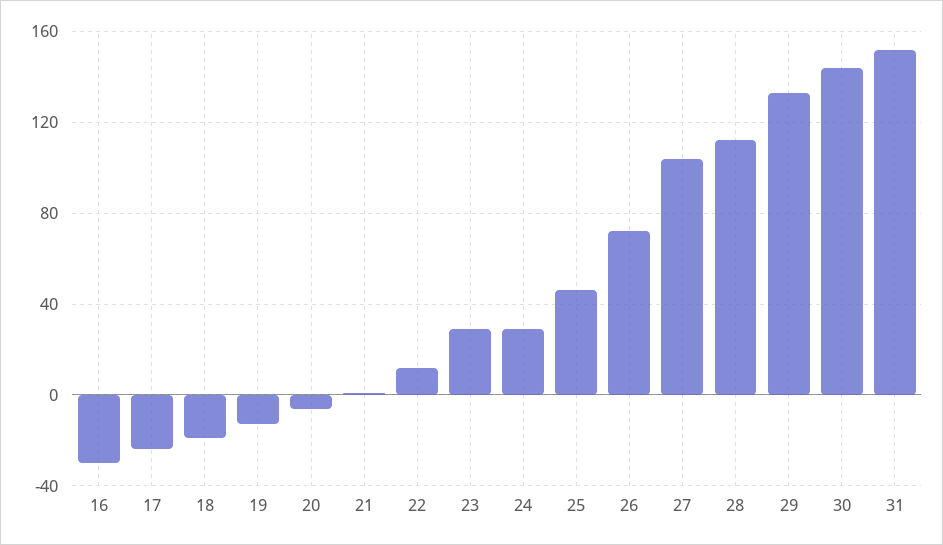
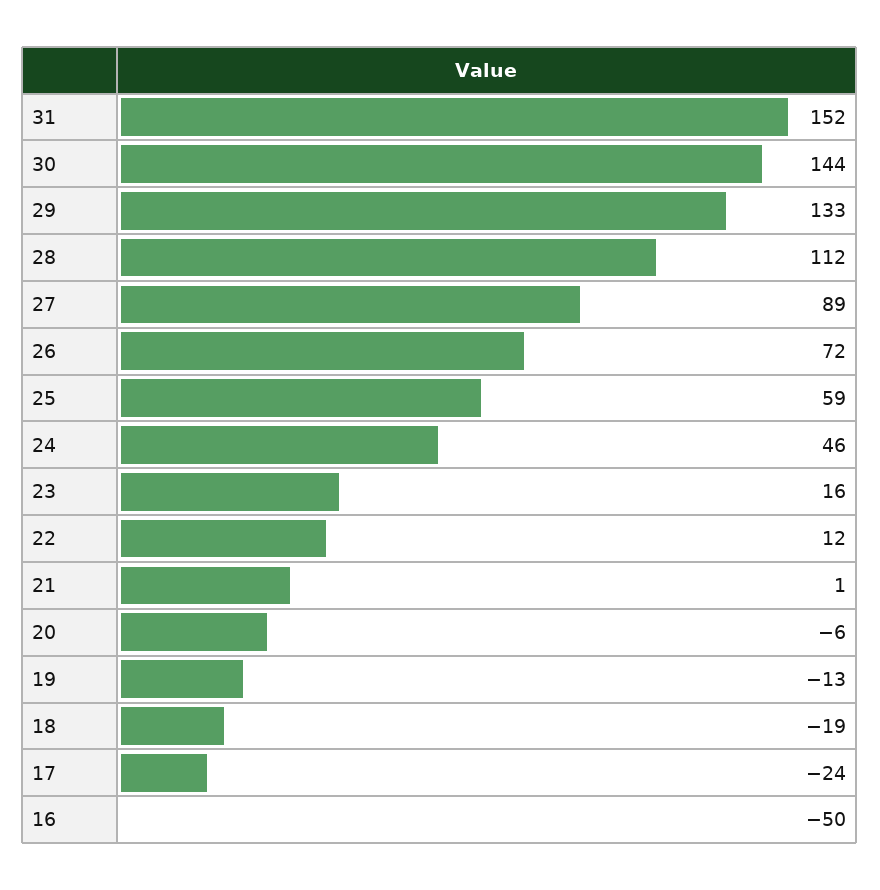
  {
-   "16": -30,
+   "16": -50,
    "17": -24,
    "18": -19,
    "19": -13,
    "20": -6,
    "21": 1,
    "22": 12,
-   "23": 30,
+   "23": 16,
-   "24": 30,
+   "24": 46,
-   "25": 45,
+   "25": 59,
    "26": 72,
-   "27": 105,
+   "27": 89,
    "28": 112,
    "29": 133,
    "30": 144,
    "31": 152
  }

